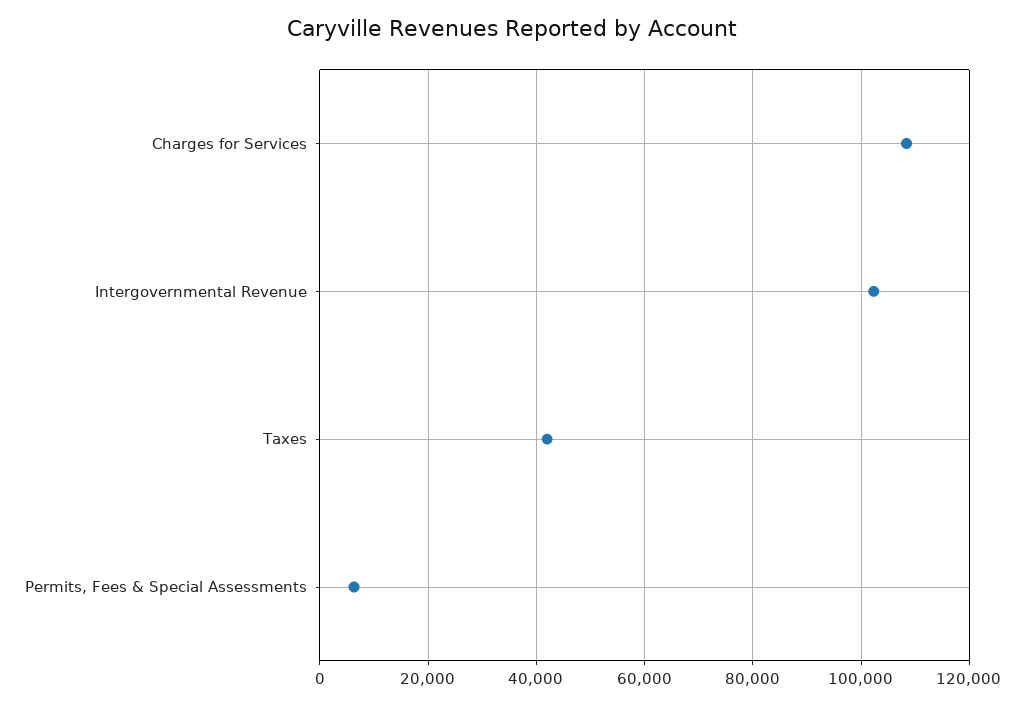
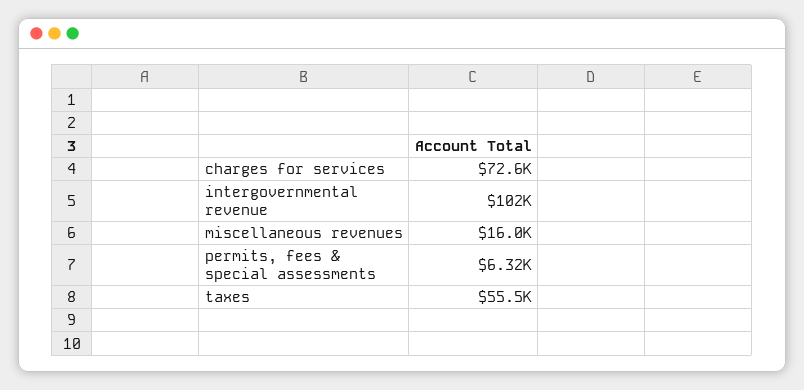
  {
-   "Charges for Services": 108000,
+   "Charges for Services": 72600,
    "Intergovernmental Revenue": 102000,
-   "Taxes": 42000,
+   "Taxes": 55500,
-   "Permits, Fees & Special Assessments": 6320
+   "Permits, Fees & Special Assessments": 6320,
+   "miscellaneous revenues": 16000
  }

